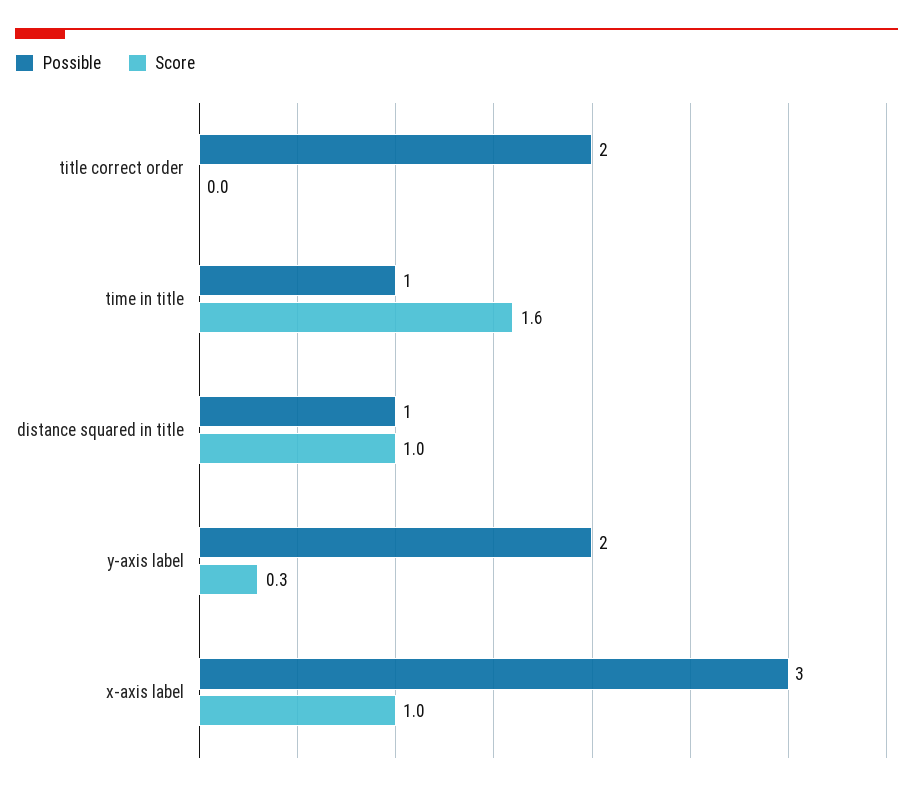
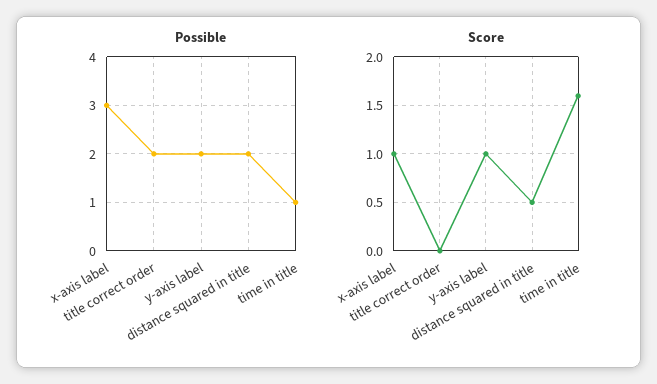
  {
    "Possible": {
      "title correct order": 2,
      "time in title": 1,
-     "distance squared in title": 1,
+     "distance squared in title": 2,
      "y-axis label": 2,
      "x-axis label": 3
    },
    "Score": {
      "title correct order": 0,
      "time in title": 1.6,
-     "distance squared in title": 1,
+     "distance squared in title": 0.5,
-     "y-axis label": 0.3,
+     "y-axis label": 1,
      "x-axis label": 1
    }
  }

